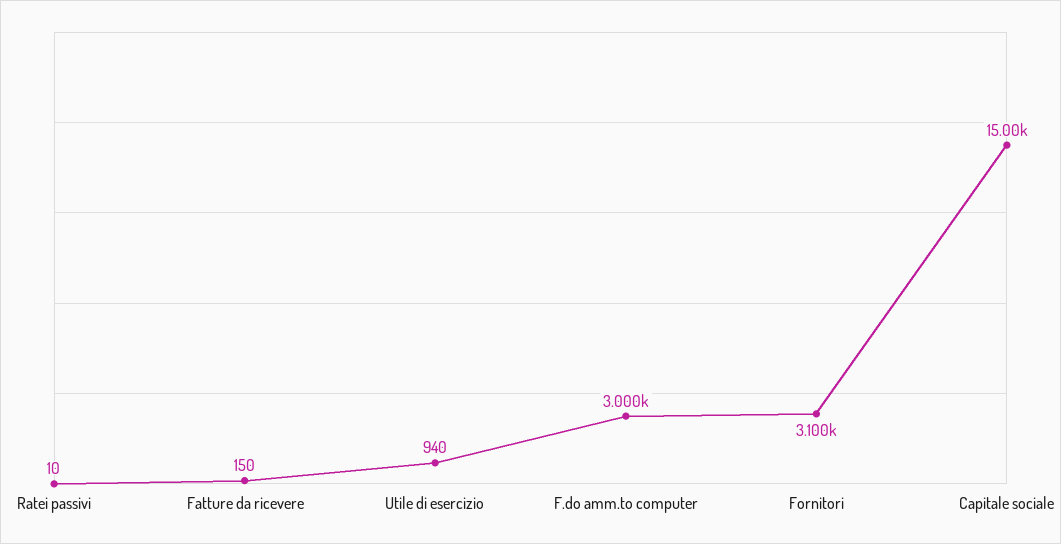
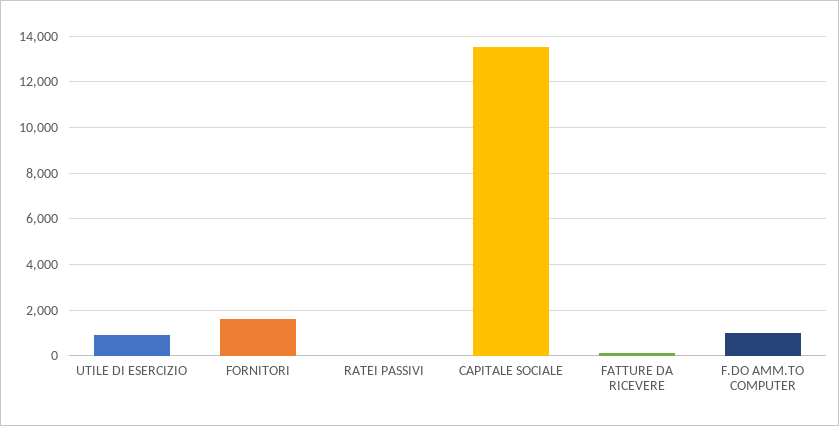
  {
    "Ratei passivi": 10,
    "Fatture da ricevere": 150,
    "Utile di esercizio": 940,
-   "F.do amm.to computer": 3000,
+   "F.do amm.to computer": 1000,
-   "Fornitori": 3100,
+   "Fornitori": 1500,
-   "Capitale sociale": 15000
+   "Capitale sociale": 13500
  }

